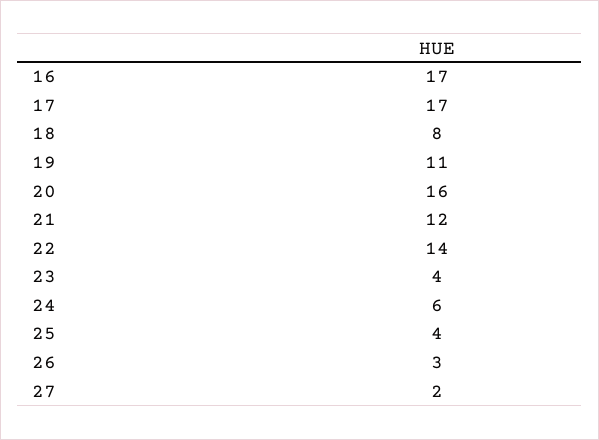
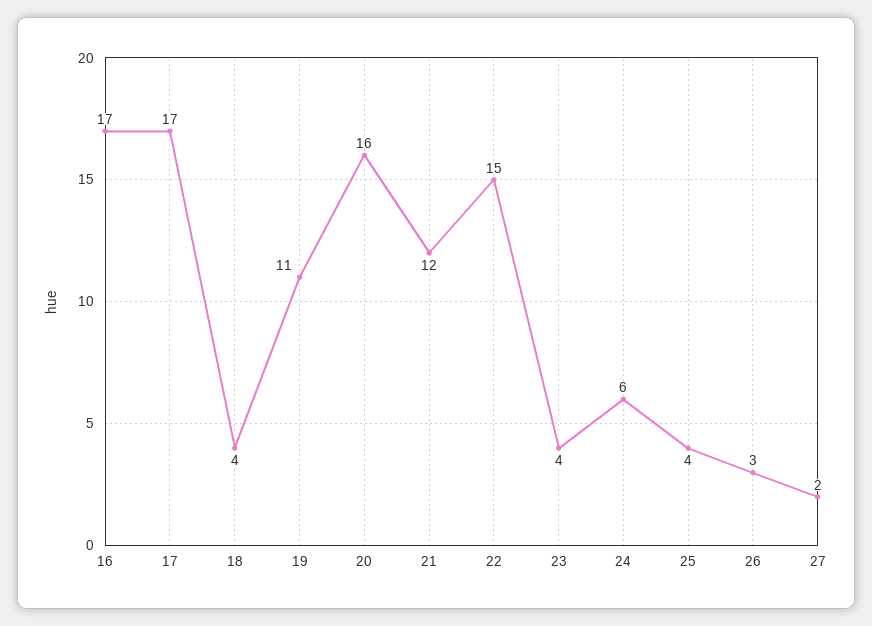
  {
    "16": 17,
    "17": 17,
-   "18": 8,
+   "18": 4,
    "19": 11,
    "20": 16,
    "21": 12,
-   "22": 14,
+   "22": 15,
    "23": 4,
    "24": 6,
    "25": 4,
    "26": 3,
    "27": 2
  }

